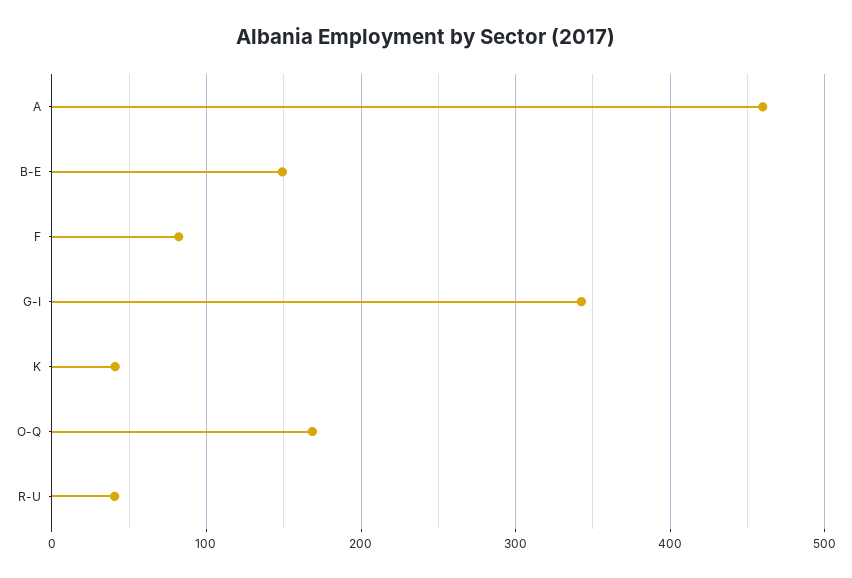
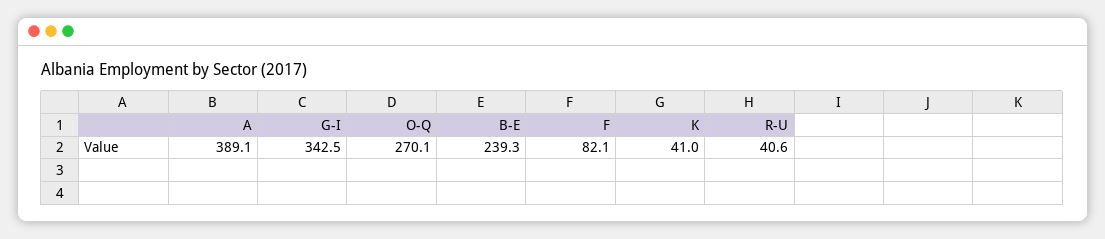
  {
-   "A": 460,
+   "A": 389.1,
-   "B-E": 150,
+   "B-E": 239.3,
    "F": 82.1,
    "G-I": 342.5,
    "K": 41,
-   "O-Q": 170,
+   "O-Q": 270.1,
    "R-U": 40.6
  }

